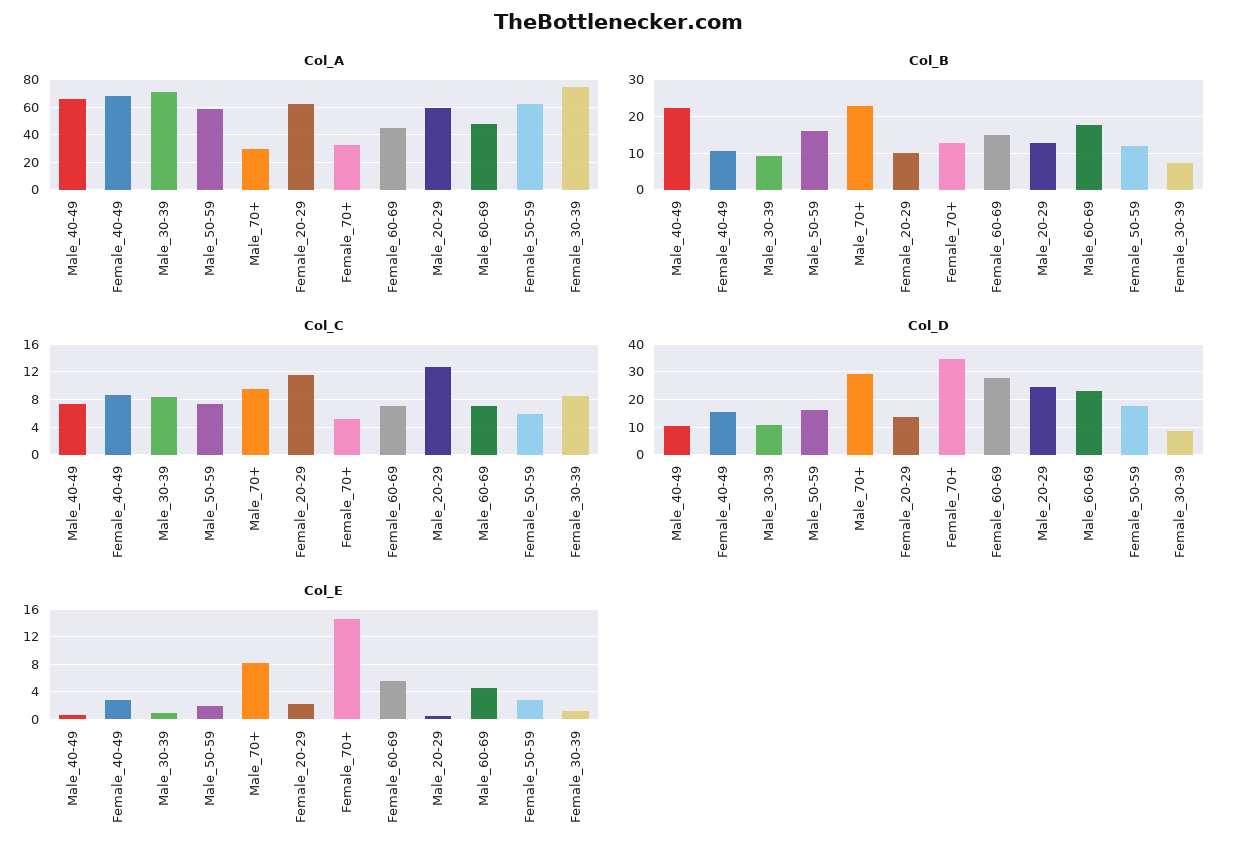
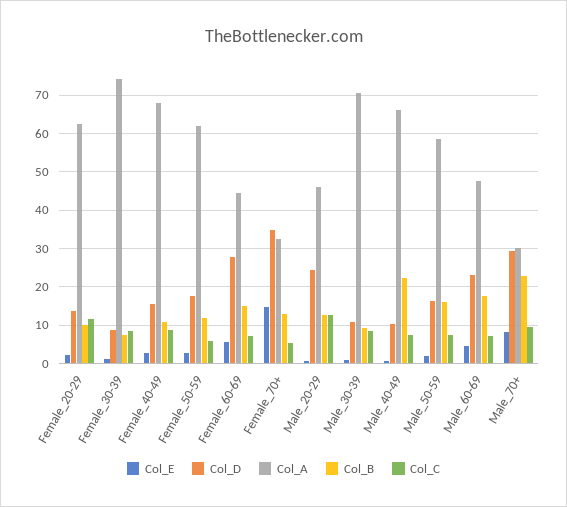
  {
    "Col_A": {
      "Male_40-49": 66,
      "Female_40-49": 68,
      "Male_30-39": 70,
      "Male_50-59": 58,
      "Male_70+": 30,
      "Female_20-29": 62,
      "Female_70+": 32,
      "Female_60-69": 44,
-     "Male_20-29": 60,
+     "Male_20-29": 46,
      "Male_60-69": 48,
      "Female_50-59": 62,
      "Female_30-39": 74
    },
    "Col_B": {
      "Male_40-49": 22,
      "Female_40-49": 10,
      "Male_30-39": 10,
      "Male_50-59": 16,
      "Male_70+": 22,
      "Female_20-29": 10,
      "Female_70+": 12,
      "Female_60-69": 14,
      "Male_20-29": 12,
      "Male_60-69": 18,
      "Female_50-59": 12,
      "Female_30-39": 8
    },
    "Col_C": {
      "Male_40-49": 7,
      "Female_40-49": 9,
      "Male_30-39": 8,
      "Male_50-59": 7,
      "Male_70+": 10,
      "Female_20-29": 12,
      "Female_70+": 5,
      "Female_60-69": 7,
      "Male_20-29": 13,
      "Male_60-69": 7,
      "Female_50-59": 6,
      "Female_30-39": 9
    },
    "Col_D": {
      "Male_40-49": 10,
      "Female_40-49": 16,
      "Male_30-39": 10,
      "Male_50-59": 16,
      "Male_70+": 30,
      "Female_20-29": 14,
      "Female_70+": 34,
      "Female_60-69": 28,
      "Male_20-29": 24,
      "Male_60-69": 24,
      "Female_50-59": 18,
      "Female_30-39": 8
    },
    "Col_E": {
      "Male_40-49": 1,
      "Female_40-49": 3,
      "Male_30-39": 1,
      "Male_50-59": 2,
      "Male_70+": 8,
      "Female_20-29": 2,
      "Female_70+": 15,
      "Female_60-69": 6,
      "Male_20-29": 1,
      "Male_60-69": 5,
      "Female_50-59": 3,
      "Female_30-39": 1
    }
  }

